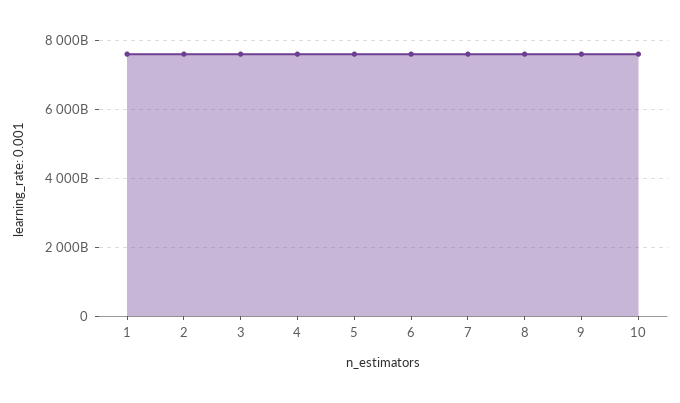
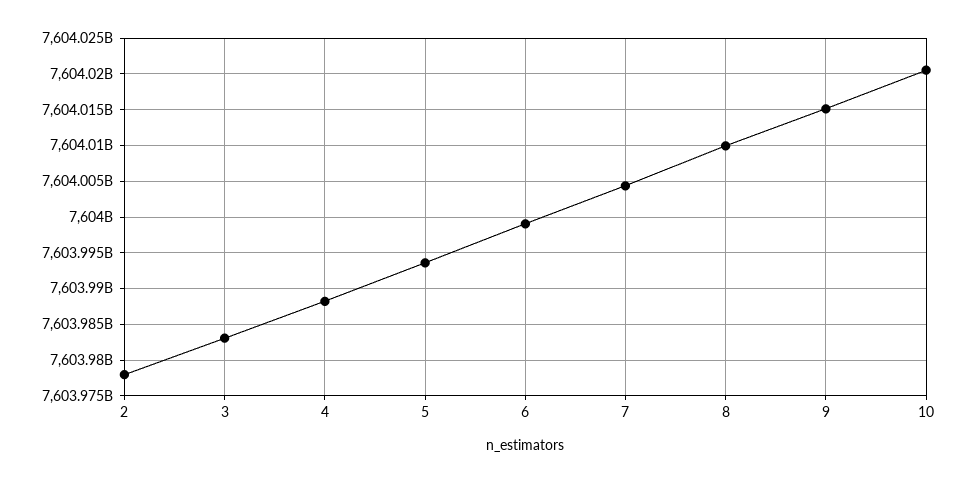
  {
-   "1": 7600000000000,
    "2": 7603978000000,
    "3": 7603983000000,
    "4": 7603988000000,
    "5": 7603994000000,
    "6": 7603999000000,
    "7": 7604004000000,
    "8": 7604010000000,
    "9": 7604015000000,
    "10": 7604021000000
  }

